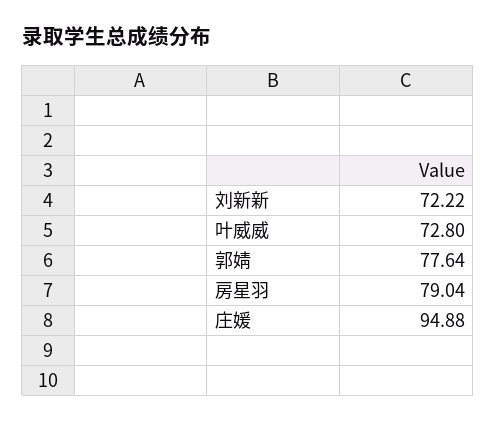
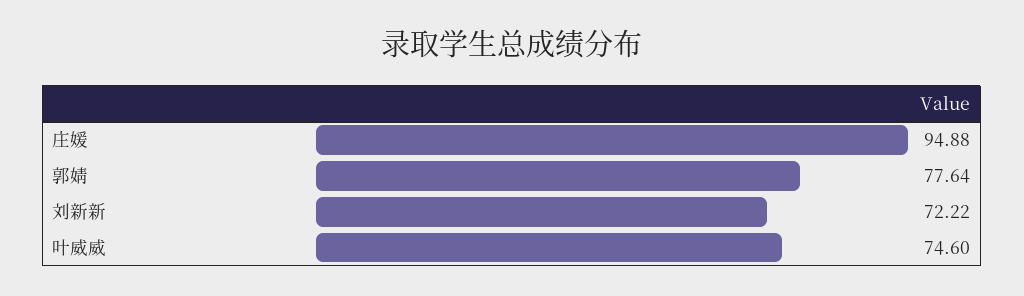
  {
    "刘新新": 72.22,
-   "叶威威": 72.8,
+   "叶威威": 74.6,
    "郭婧": 77.64,
-   "房星羽": 79.04,
    "庄媛": 94.88
  }

